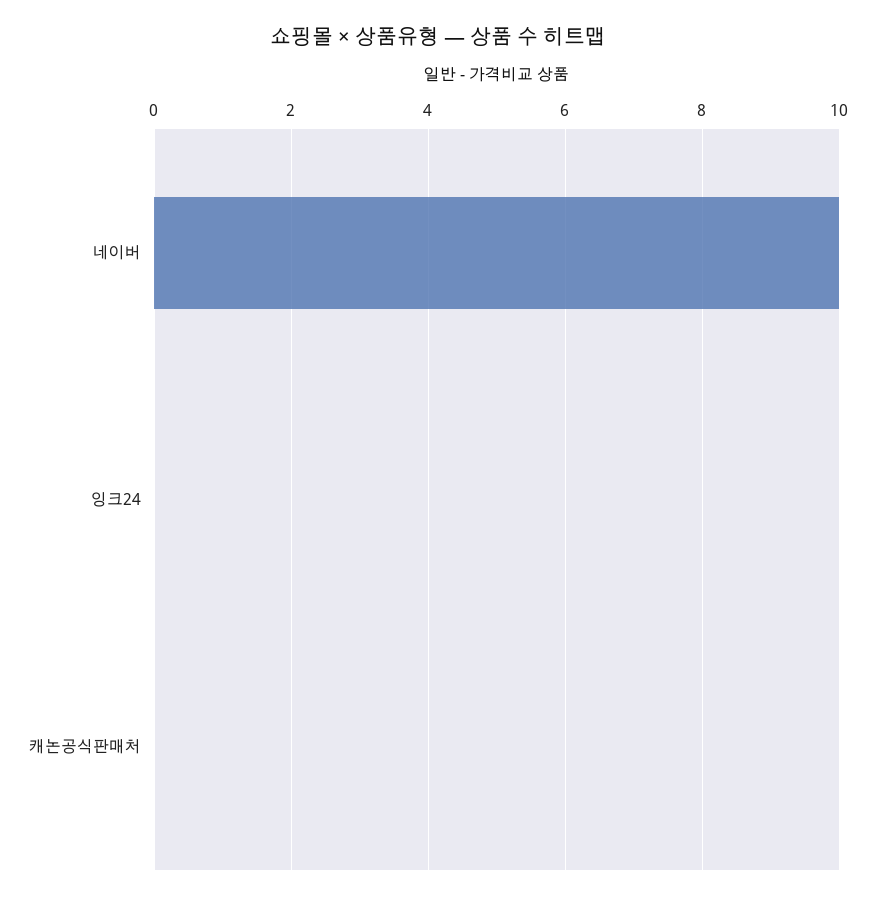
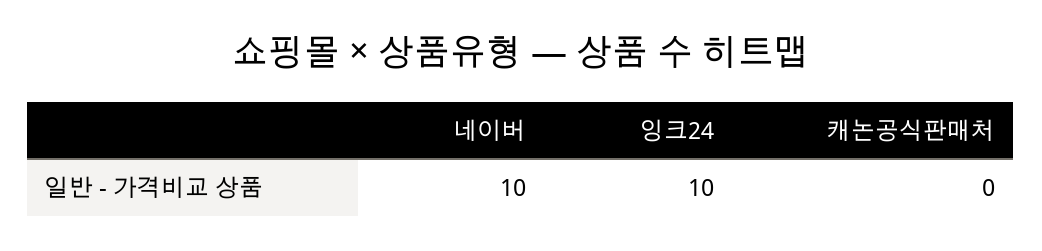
  {
    "네이버": 10,
-   "잉크24": 0,
+   "잉크24": 10,
    "캐논공식판매처": 0
  }

